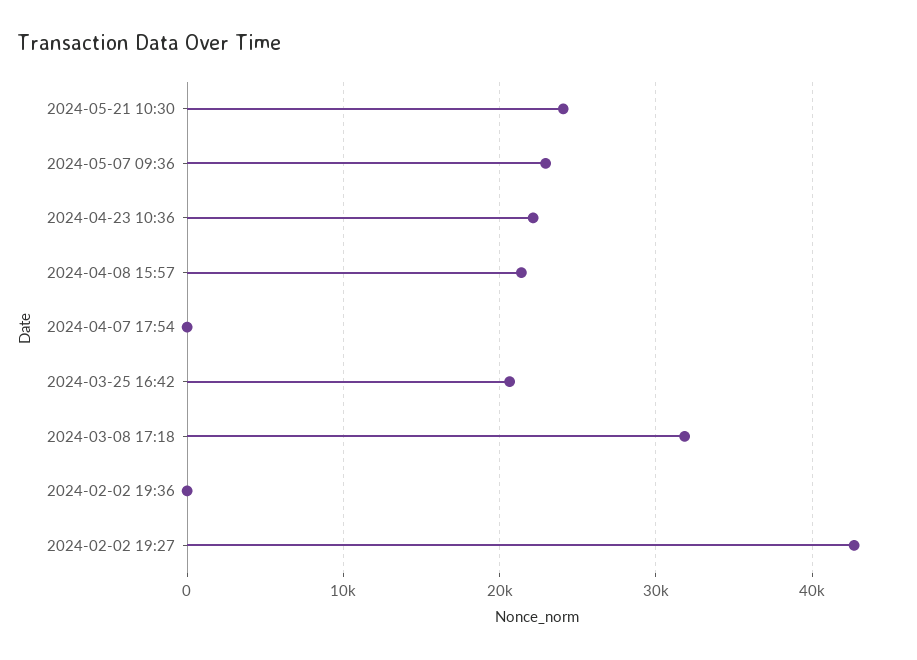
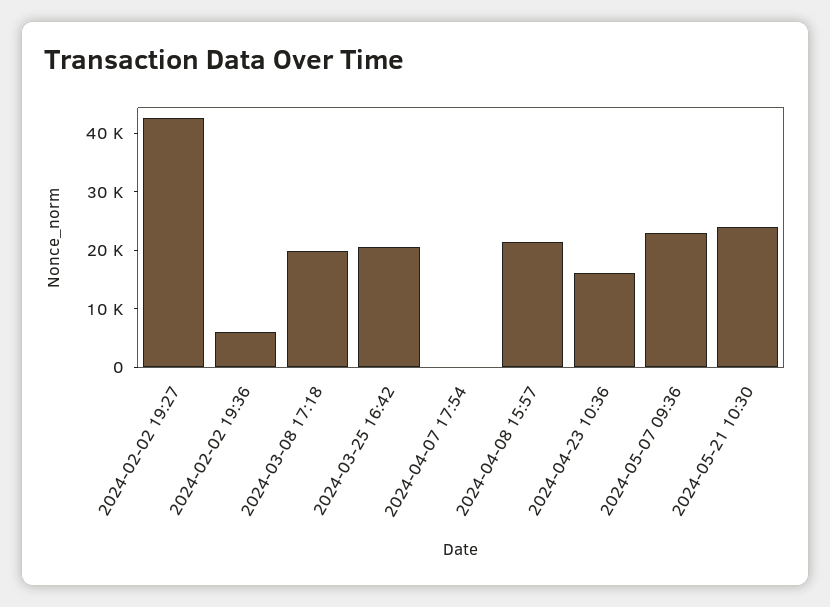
  {
    "2024-05-21 10:30": 24000,
    "2024-05-07 09:36": 23000,
-   "2024-04-23 10:36": 22000,
+   "2024-04-23 10:36": 16000,
    "2024-04-08 15:57": 21000,
    "2024-04-07 17:54": 0,
    "2024-03-25 16:42": 21000,
-   "2024-03-08 17:18": 32000,
+   "2024-03-08 17:18": 20000,
-   "2024-02-02 19:36": 0,
+   "2024-02-02 19:36": 6000,
    "2024-02-02 19:27": 43000
  }

